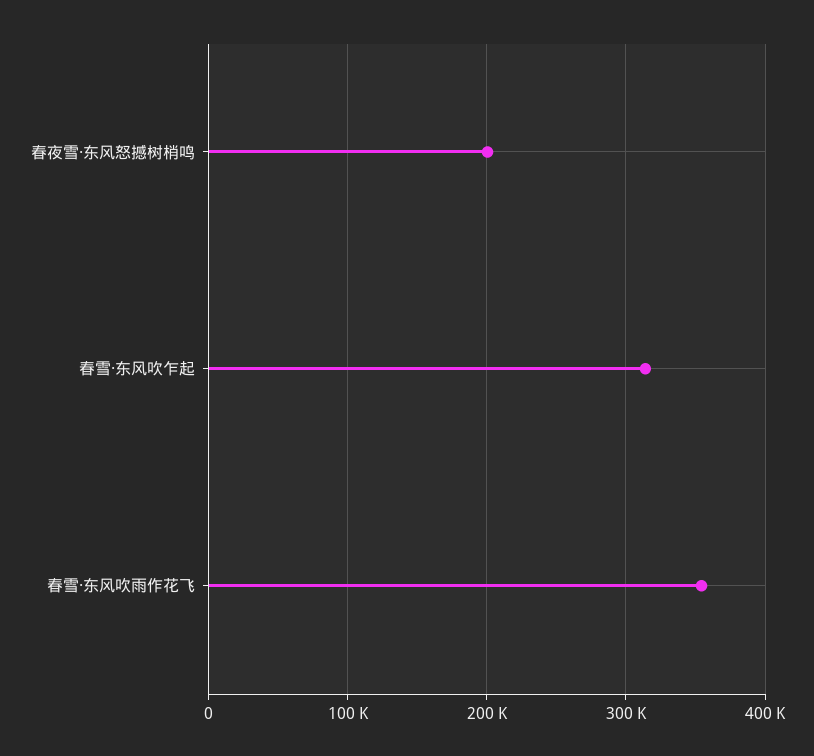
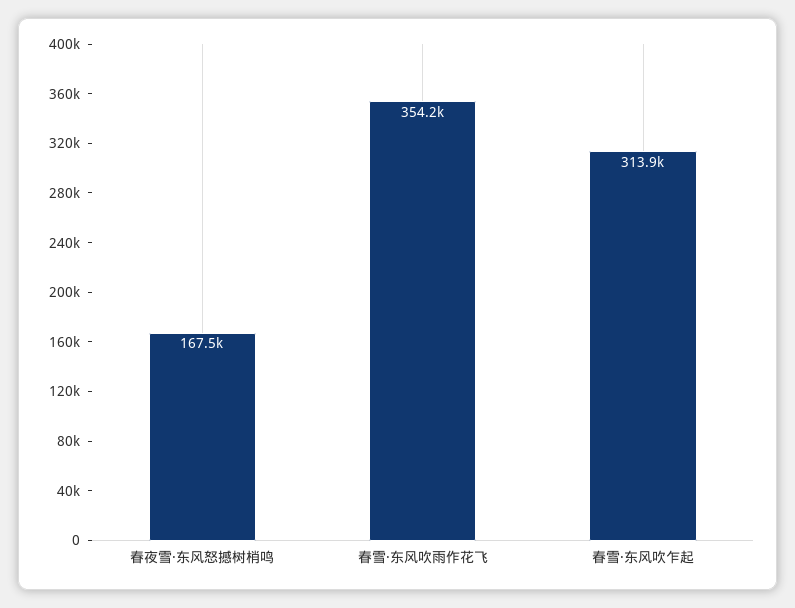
  {
-   "春夜雪·东风怒撼树梢鸣": 200000,
+   "春夜雪·东风怒撼树梢鸣": 167500,
    "春雪·东风吹乍起": 313900,
    "春雪·东风吹雨作花飞": 354200
  }

